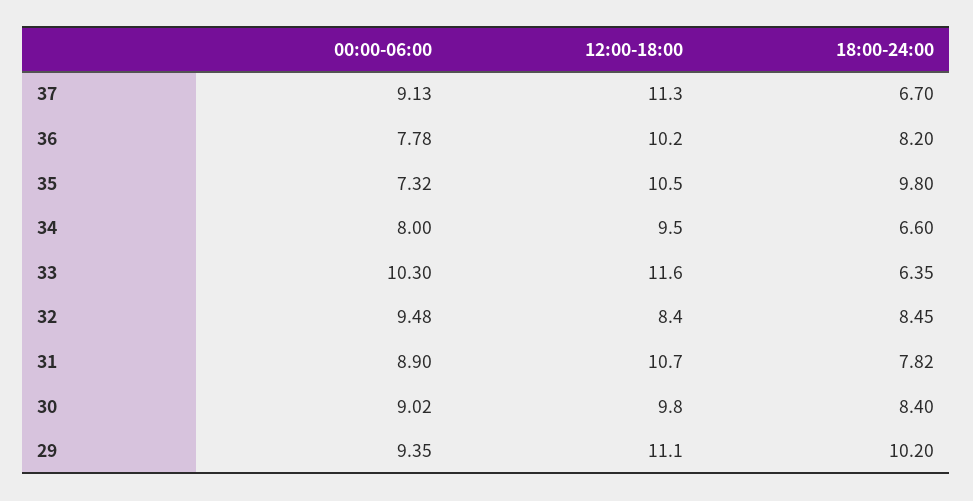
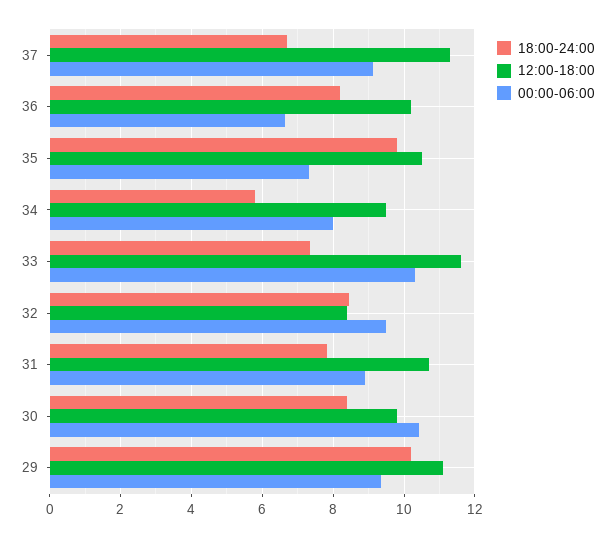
  {
    "00:00-06:00": {
      "37": 9.13,
-     "36": 7.78,
+     "36": 6.6,
      "35": 7.32,
      "34": 8,
      "33": 10.3,
      "32": 9.48,
      "31": 8.9,
-     "30": 9.02,
+     "30": 10.4,
      "29": 9.35
    },
    "12:00-18:00": {
      "37": 11.3,
      "36": 10.2,
      "35": 10.5,
      "34": 9.5,
      "33": 11.6,
      "32": 8.4,
      "31": 10.7,
      "30": 9.8,
      "29": 11.1
    },
    "18:00-24:00": {
      "37": 6.7,
      "36": 8.2,
      "35": 9.8,
-     "34": 6.6,
+     "34": 5.8,
-     "33": 6.35,
+     "33": 7.4,
      "32": 8.45,
      "31": 7.82,
      "30": 8.4,
      "29": 10.2
    }
  }

